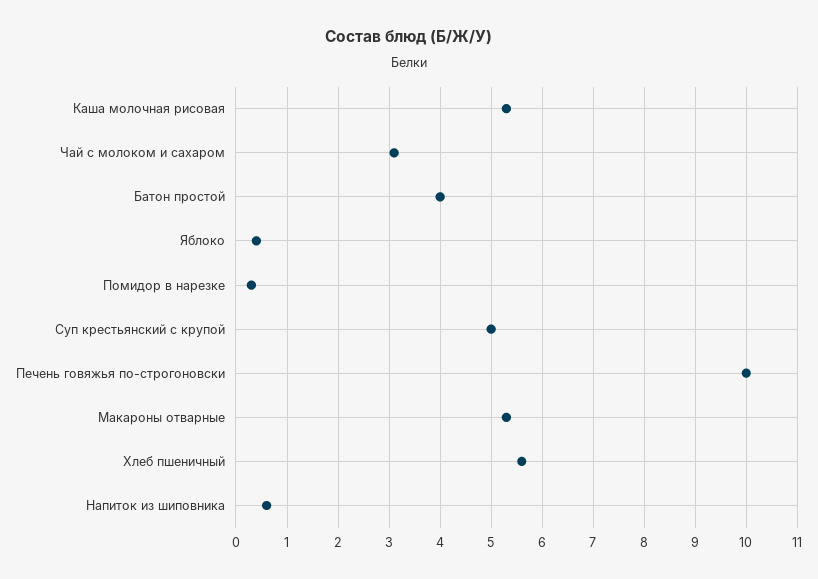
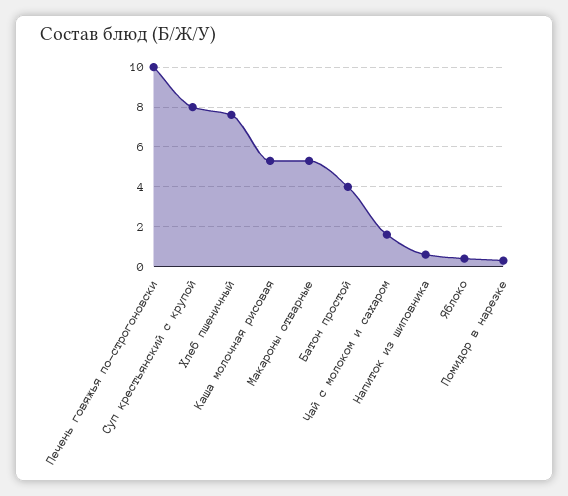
  {
    "Каша молочная рисовая": 5.5,
-   "Чай с молоком и сахаром": 3,
+   "Чай с молоком и сахаром": 1.5,
    "Батон простой": 4,
    "Яблоко": 0.5,
    "Помидор в нарезке": 0.5,
-   "Суп крестьянский с крупой": 5,
+   "Суп крестьянский с крупой": 8,
    "Печень говяжья по-строгоновски": 10,
    "Макароны отварные": 5.5,
-   "Хлеб пшеничный": 5.5,
+   "Хлеб пшеничный": 7.5,
    "Напиток из шиповника": 0.5
  }

